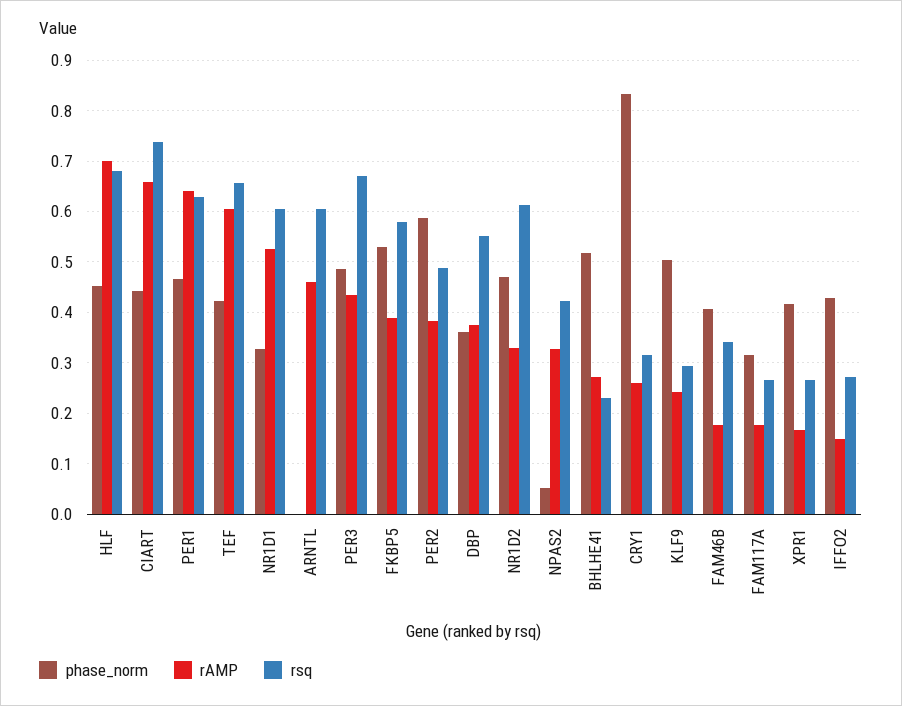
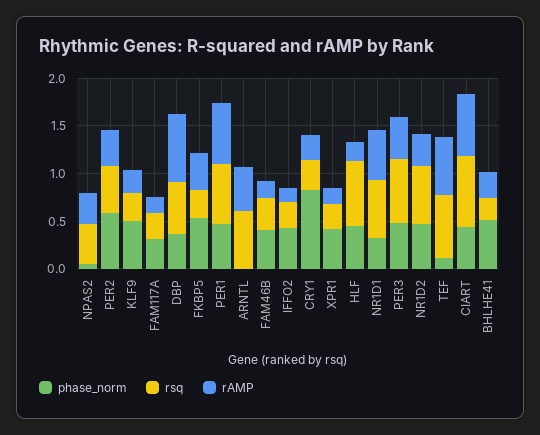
  {
    "phase_norm": {
      "HLF": 0.46,
      "CIART": 0.44,
      "PER1": 0.46,
-     "TEF": 0.42,
+     "TEF": 0.1,
      "NR1D1": 0.32,
      "ARNTL": 0,
      "PER3": 0.48,
      "FKBP5": 0.54,
      "PER2": 0.58,
      "DBP": 0.36,
      "NR1D2": 0.48,
      "NPAS2": 0.06,
      "BHLHE41": 0.52,
      "CRY1": 0.84,
      "KLF9": 0.5,
      "FAM46B": 0.4,
      "FAM117A": 0.32,
      "XPR1": 0.42,
      "IFFO2": 0.42
    },
    "rAMP": {
-     "HLF": 0.7,
+     "HLF": 0.2,
      "CIART": 0.66,
      "PER1": 0.64,
      "TEF": 0.6,
      "NR1D1": 0.52,
      "ARNTL": 0.46,
      "PER3": 0.44,
      "FKBP5": 0.38,
      "PER2": 0.38,
-     "DBP": 0.38,
+     "DBP": 0.7,
      "NR1D2": 0.32,
      "NPAS2": 0.32,
      "BHLHE41": 0.28,
      "CRY1": 0.26,
      "KLF9": 0.24,
      "FAM46B": 0.18,
      "FAM117A": 0.18,
      "XPR1": 0.16,
      "IFFO2": 0.14
    },
    "rsq": {
      "HLF": 0.68,
      "CIART": 0.74,
      "PER1": 0.62,
      "TEF": 0.66,
      "NR1D1": 0.6,
      "ARNTL": 0.6,
      "PER3": 0.66,
-     "FKBP5": 0.58,
+     "FKBP5": 0.3,
      "PER2": 0.48,
      "DBP": 0.56,
      "NR1D2": 0.62,
      "NPAS2": 0.42,
      "BHLHE41": 0.22,
      "CRY1": 0.32,
      "KLF9": 0.3,
      "FAM46B": 0.34,
      "FAM117A": 0.26,
      "XPR1": 0.26,
      "IFFO2": 0.28
    }
  }

